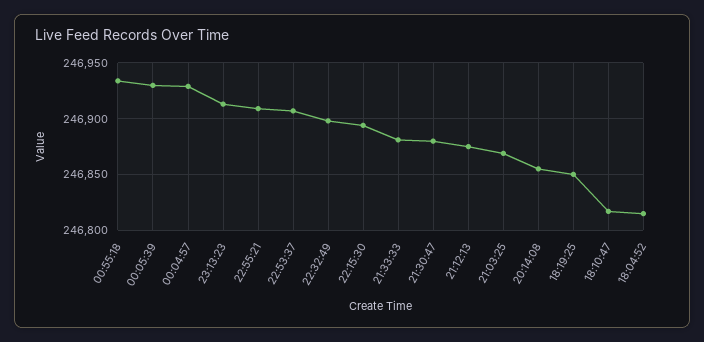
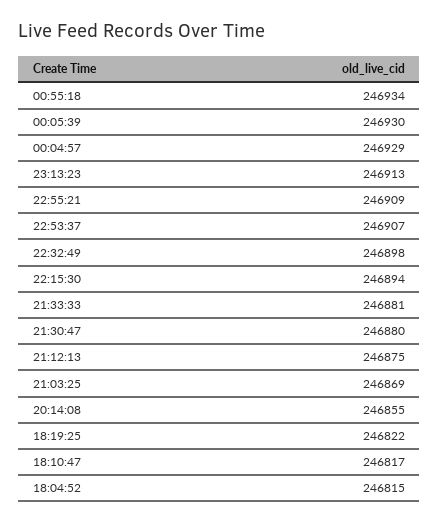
  {
    "00:55:18": 246934,
    "00:05:39": 246930,
    "00:04:57": 246929,
    "23:13:23": 246913,
    "22:55:21": 246909,
    "22:53:37": 246907,
    "22:32:49": 246898,
    "22:15:30": 246894,
    "21:33:33": 246881,
    "21:30:47": 246880,
    "21:12:13": 246875,
    "21:03:25": 246869,
    "20:14:08": 246855,
-   "18:19:25": 246850,
+   "18:19:25": 246822,
    "18:10:47": 246817,
    "18:04:52": 246815
  }

